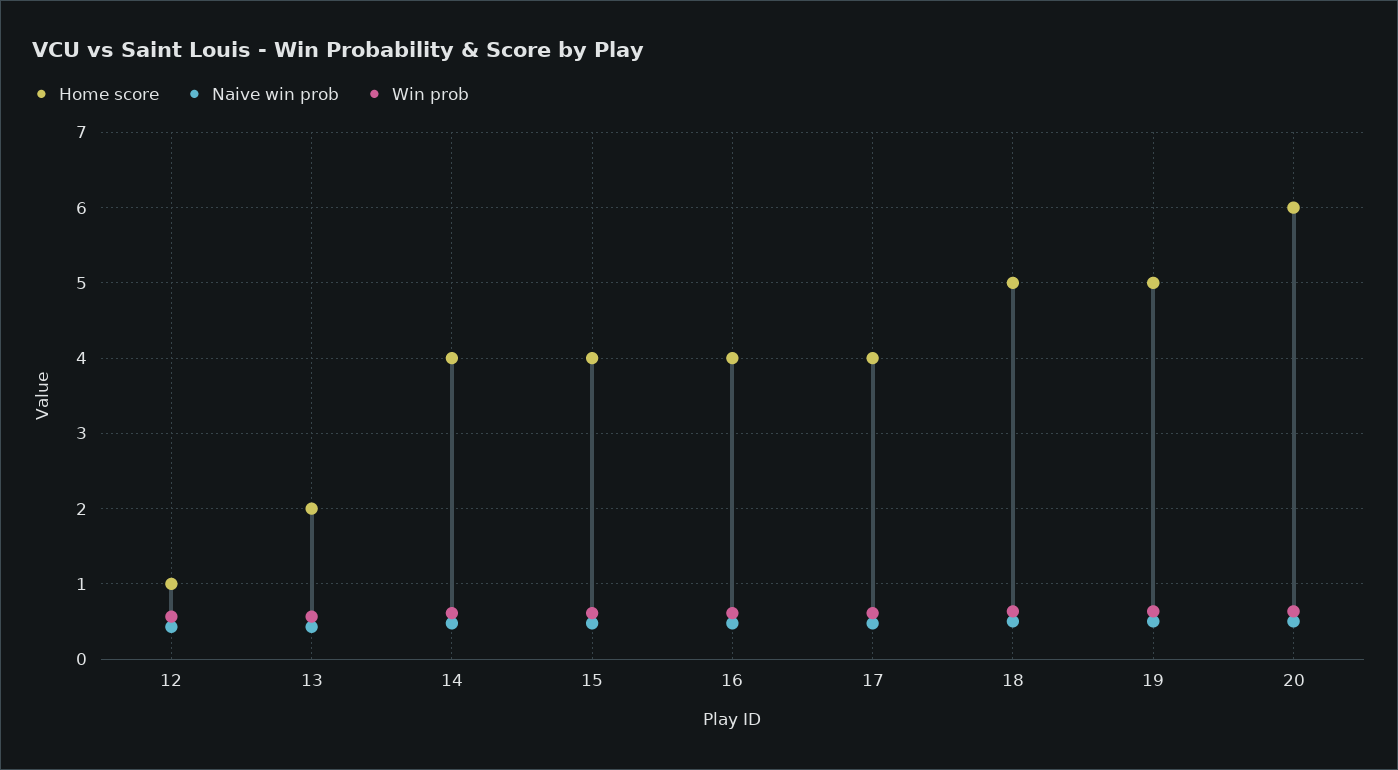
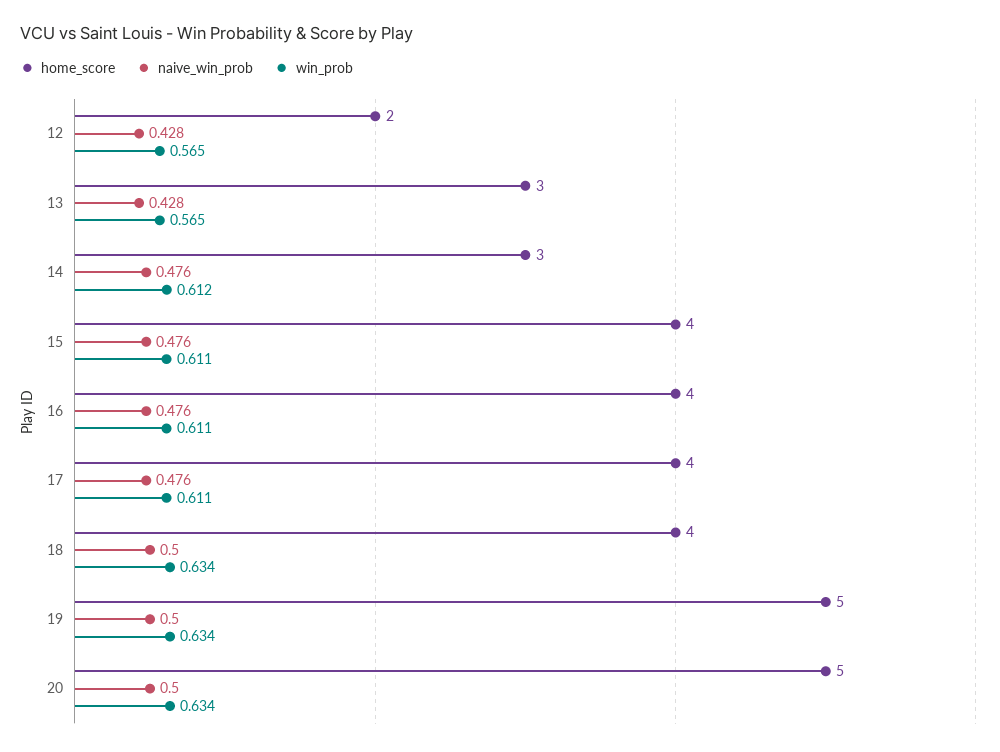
  {
    "Home score": {
-     "12": 1,
+     "12": 2,
-     "13": 2,
+     "13": 3,
-     "14": 4,
+     "14": 3,
      "15": 4,
      "16": 4,
      "17": 4,
-     "18": 5,
+     "18": 4,
      "19": 5,
-     "20": 6
+     "20": 5
    },
    "Naive win prob": {
      "12": 0.428,
      "13": 0.428,
      "14": 0.476,
      "15": 0.476,
      "16": 0.476,
      "17": 0.476,
      "18": 0.5,
      "19": 0.5,
      "20": 0.5
    },
    "Win prob": {
      "12": 0.565,
      "13": 0.565,
      "14": 0.612,
      "15": 0.611,
      "16": 0.611,
      "17": 0.611,
      "18": 0.634,
      "19": 0.634,
      "20": 0.634
    }
  }

